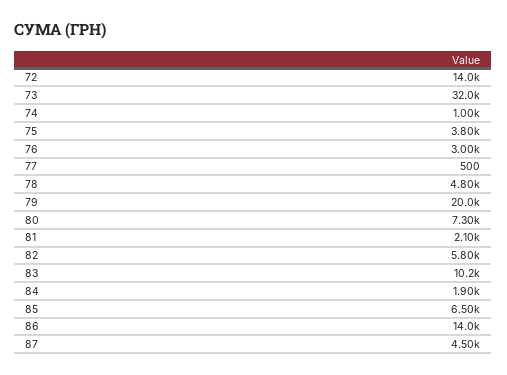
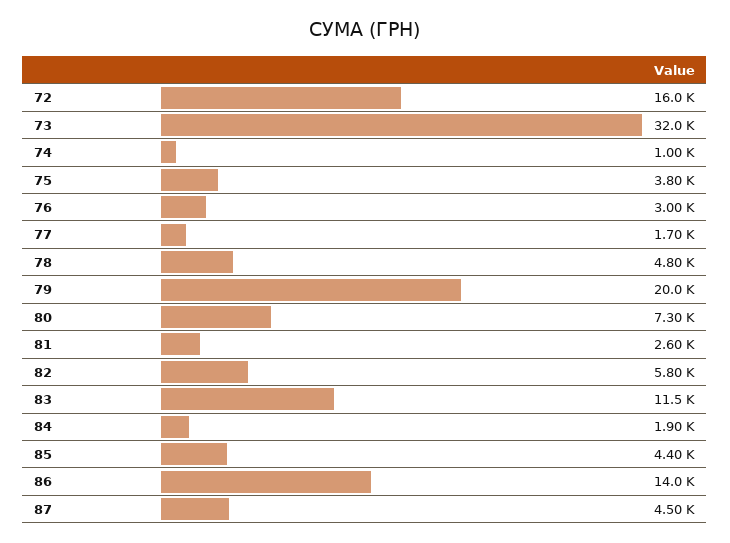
  {
-   "72": 14000,
+   "72": 16000,
    "73": 32000,
    "74": 1000,
    "75": 3800,
    "76": 3000,
-   "77": 500,
+   "77": 1700,
    "78": 4800,
    "79": 20000,
    "80": 7300,
-   "81": 2100,
+   "81": 2600,
    "82": 5800,
-   "83": 10200,
+   "83": 11500,
    "84": 1900,
-   "85": 6500,
+   "85": 4400,
    "86": 14000,
    "87": 4500
  }

